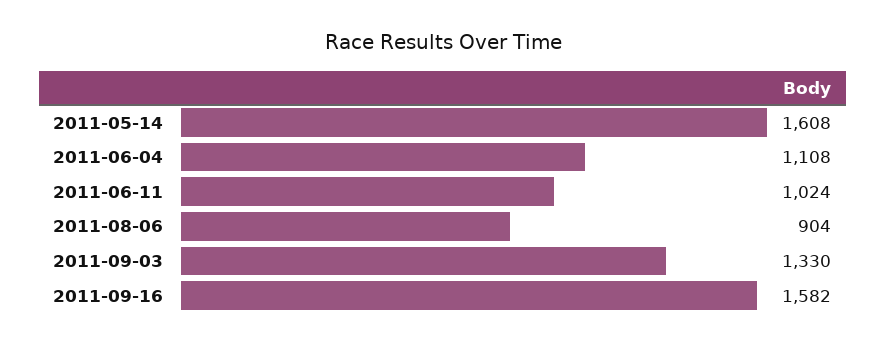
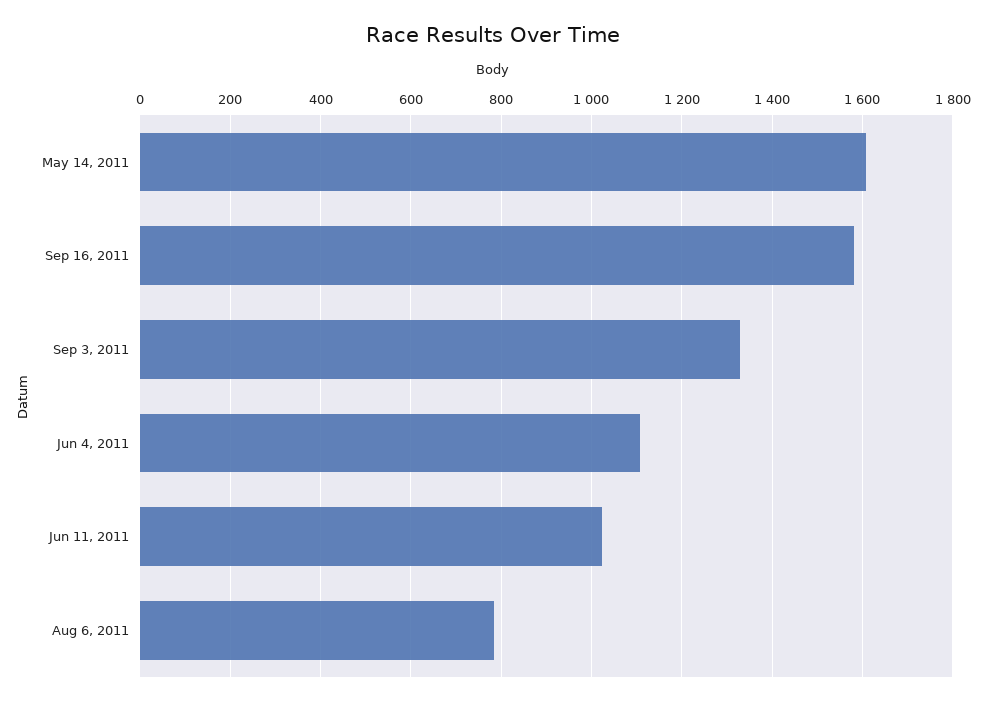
  {
    "2011-05-14": 1608,
    "2011-06-04": 1108,
    "2011-06-11": 1024,
-   "2011-08-06": 904,
+   "2011-08-06": 780,
    "2011-09-03": 1330,
    "2011-09-16": 1582
  }

